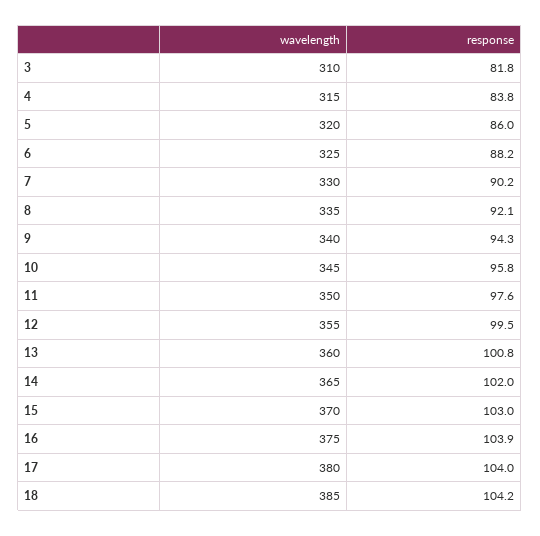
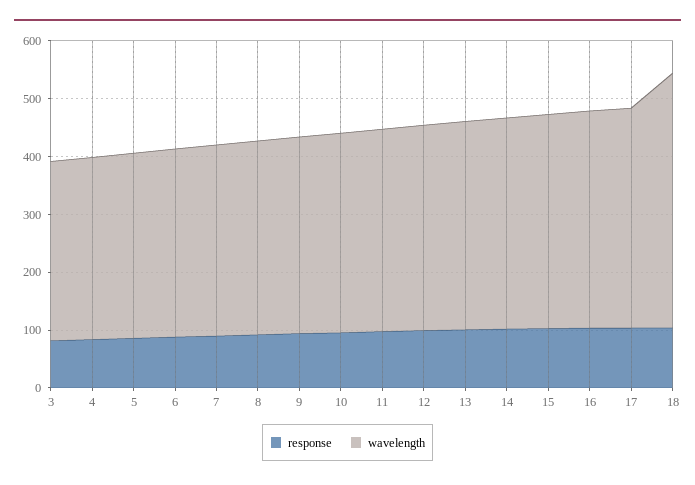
  {
    "wavelength": {
      "3": 310,
      "4": 315,
      "5": 320,
      "6": 325,
      "7": 330,
      "8": 335,
      "9": 340,
      "10": 345,
      "11": 350,
      "12": 355,
      "13": 360,
      "14": 365,
      "15": 370,
      "16": 375,
      "17": 380,
-     "18": 385
+     "18": 440
    },
    "response": {
      "3": 81.8,
      "4": 83.8,
      "5": 86,
      "6": 88.2,
      "7": 90.2,
      "8": 92.1,
      "9": 94.3,
      "10": 95.8,
      "11": 97.6,
      "12": 99.5,
      "13": 100.8,
      "14": 102,
      "15": 103,
      "16": 103.9,
      "17": 104,
      "18": 104.2
    }
  }

